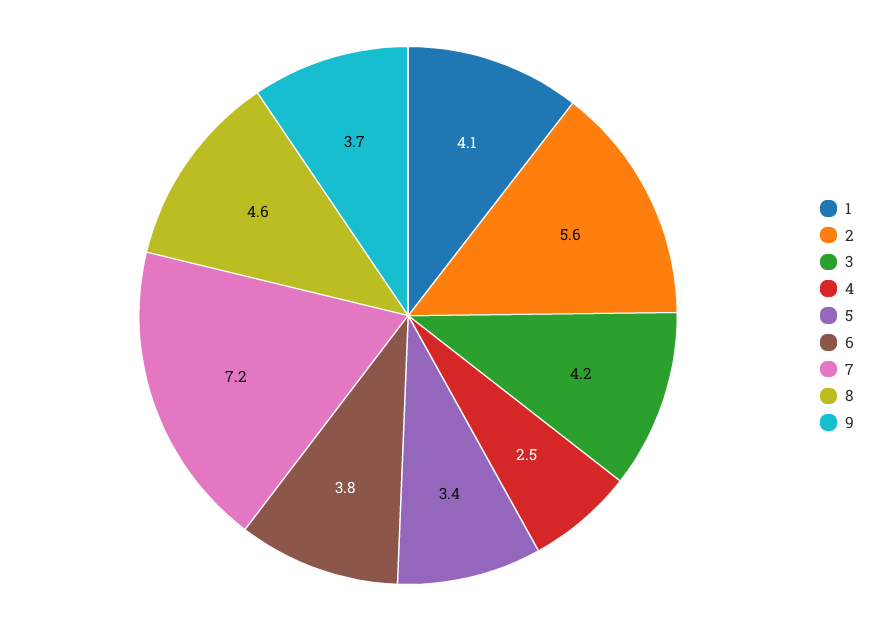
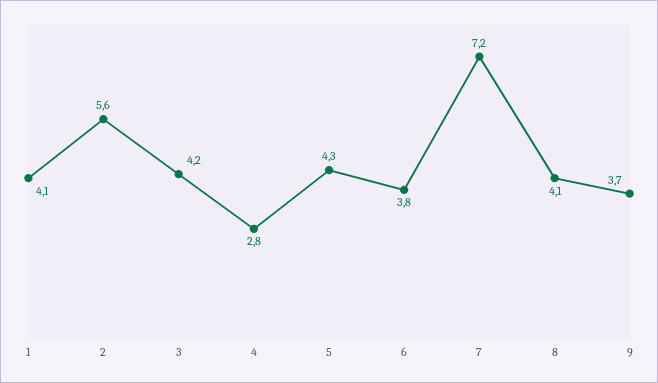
  {
    "1": 4.1,
    "2": 5.6,
    "3": 4.2,
-   "4": 2.5,
+   "4": 2.8,
-   "5": 3.4,
+   "5": 4.3,
    "6": 3.8,
    "7": 7.2,
-   "8": 4.6,
+   "8": 4.1,
    "9": 3.7
  }

